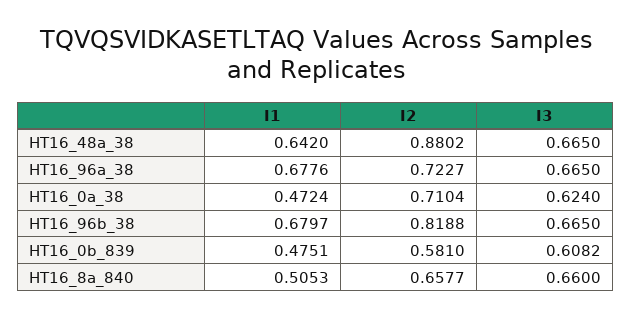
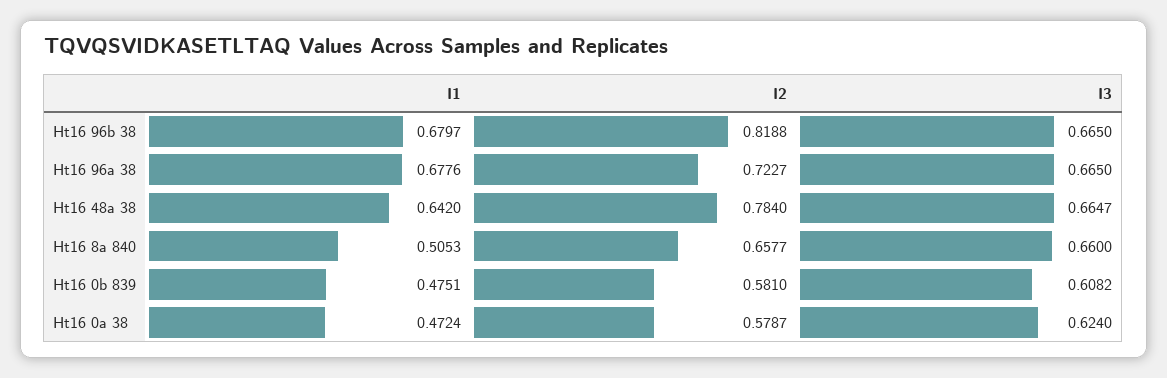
  {
    "I1": {
      "HT16_48a_38": 0.642,
      "HT16_96a_38": 0.6776,
      "HT16_0a_38": 0.4724,
      "HT16_96b_38": 0.6797,
      "HT16_0b_839": 0.4751,
      "HT16_8a_840": 0.5053
    },
    "I2": {
-     "HT16_48a_38": 0.8802,
+     "HT16_48a_38": 0.784,
      "HT16_96a_38": 0.7227,
-     "HT16_0a_38": 0.7104,
+     "HT16_0a_38": 0.5787,
      "HT16_96b_38": 0.8188,
      "HT16_0b_839": 0.581,
      "HT16_8a_840": 0.6577
    },
    "I3": {
-     "HT16_48a_38": 0.665,
+     "HT16_48a_38": 0.6647,
      "HT16_96a_38": 0.665,
      "HT16_0a_38": 0.624,
      "HT16_96b_38": 0.665,
      "HT16_0b_839": 0.6082,
      "HT16_8a_840": 0.66
    }
  }

